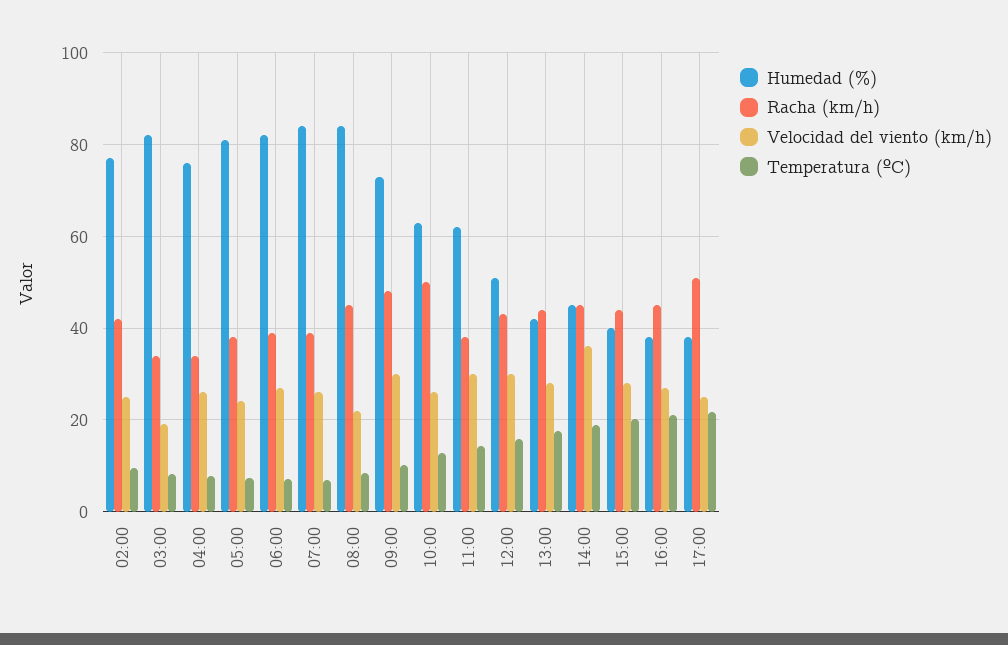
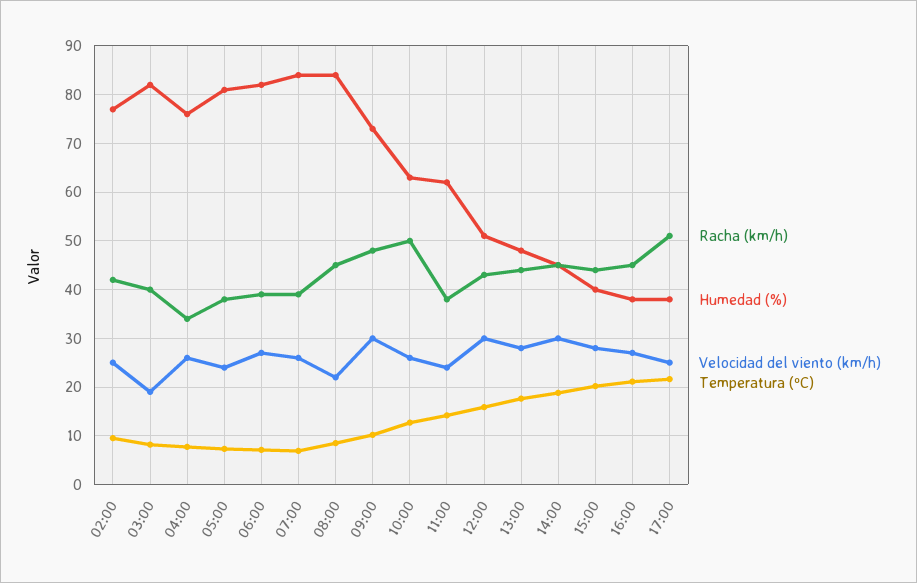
  {
    "Humedad (%)": {
      "02:00": 78,
      "03:00": 82,
      "04:00": 76,
      "05:00": 82,
      "06:00": 82,
      "07:00": 84,
      "08:00": 84,
      "09:00": 74,
      "10:00": 64,
      "11:00": 62,
      "12:00": 52,
-     "13:00": 42,
+     "13:00": 48,
      "14:00": 46,
      "15:00": 40,
      "16:00": 38,
      "17:00": 38
    },
    "Racha (km/h)": {
      "02:00": 42,
-     "03:00": 34,
+     "03:00": 40,
      "04:00": 34,
      "05:00": 38,
      "06:00": 40,
      "07:00": 40,
      "08:00": 46,
      "09:00": 48,
      "10:00": 50,
      "11:00": 38,
      "12:00": 44,
      "13:00": 44,
      "14:00": 46,
      "15:00": 44,
      "16:00": 46,
      "17:00": 52
    },
    "Velocidad del viento (km/h)": {
      "02:00": 26,
      "03:00": 20,
      "04:00": 26,
      "05:00": 24,
      "06:00": 28,
      "07:00": 26,
      "08:00": 22,
      "09:00": 30,
      "10:00": 26,
-     "11:00": 30,
+     "11:00": 24,
      "12:00": 30,
      "13:00": 28,
-     "14:00": 36,
+     "14:00": 30,
      "15:00": 28,
      "16:00": 28,
      "17:00": 26
    },
    "Temperatura (ºC)": {
      "02:00": 10,
      "03:00": 8,
      "04:00": 8,
      "05:00": 8,
      "06:00": 8,
      "07:00": 6,
      "08:00": 8,
      "09:00": 10,
      "10:00": 12,
      "11:00": 14,
      "12:00": 16,
      "13:00": 18,
      "14:00": 18,
      "15:00": 20,
      "16:00": 22,
      "17:00": 22
    }
  }

